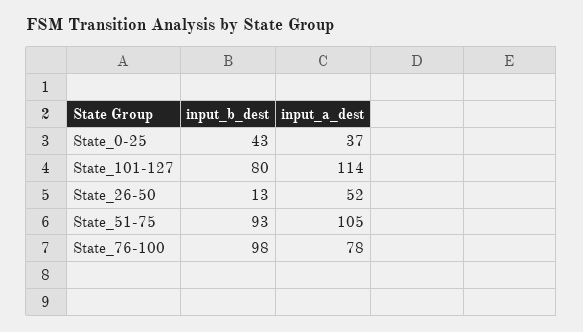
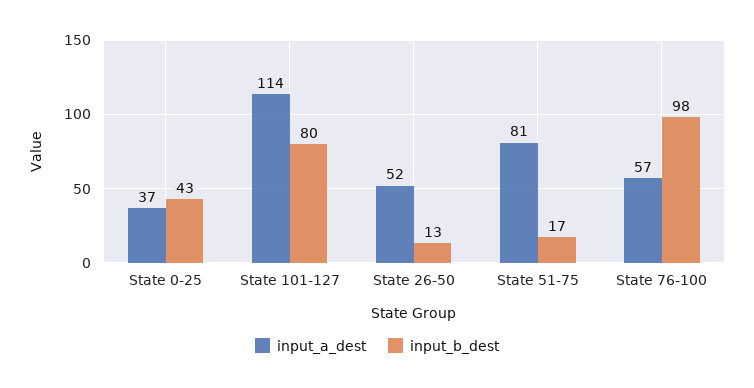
  {
    "input_b_dest": {
      "State_0-25": 43,
      "State_101-127": 80,
      "State_26-50": 13,
-     "State_51-75": 93,
+     "State_51-75": 17,
      "State_76-100": 98
    },
    "input_a_dest": {
      "State_0-25": 37,
      "State_101-127": 114,
      "State_26-50": 52,
-     "State_51-75": 105,
+     "State_51-75": 81,
-     "State_76-100": 78
+     "State_76-100": 57
    }
  }

